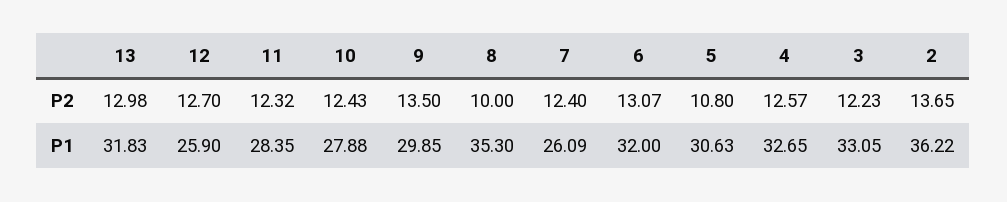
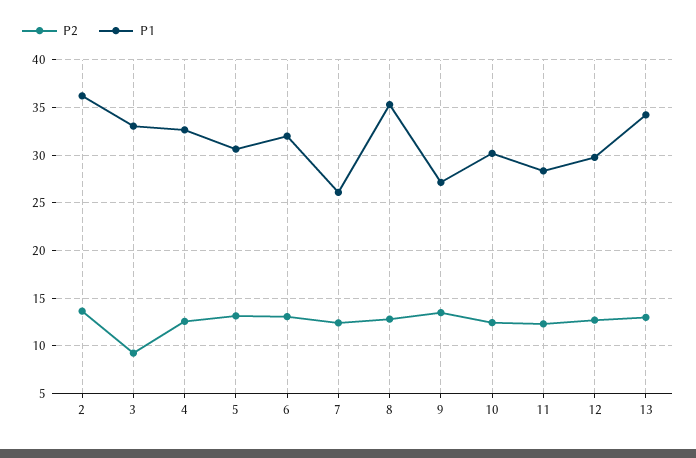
  {
    "P2": {
      "13": 12.98,
      "12": 12.7,
      "11": 12.32,
      "10": 12.43,
      "9": 13.5,
-     "8": 10,
+     "8": 13,
      "7": 12.4,
      "6": 13.07,
-     "5": 10.8,
+     "5": 13,
      "4": 12.57,
-     "3": 12.23,
+     "3": 9,
      "2": 13.65
    },
    "P1": {
-     "13": 31.83,
+     "13": 34,
-     "12": 25.9,
+     "12": 30,
      "11": 28.35,
-     "10": 27.88,
+     "10": 30,
-     "9": 29.85,
+     "9": 27,
      "8": 35.3,
      "7": 26.09,
      "6": 32,
      "5": 30.63,
      "4": 32.65,
      "3": 33.05,
      "2": 36.22
    }
  }

